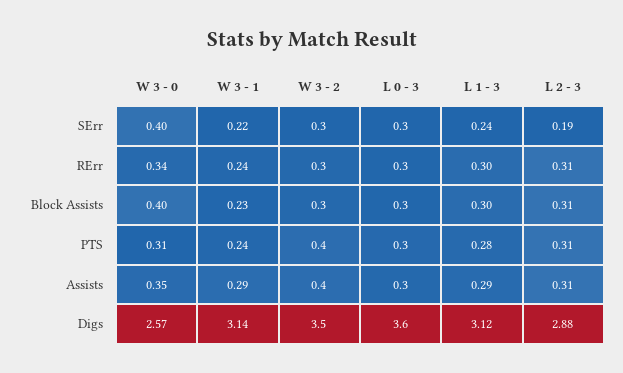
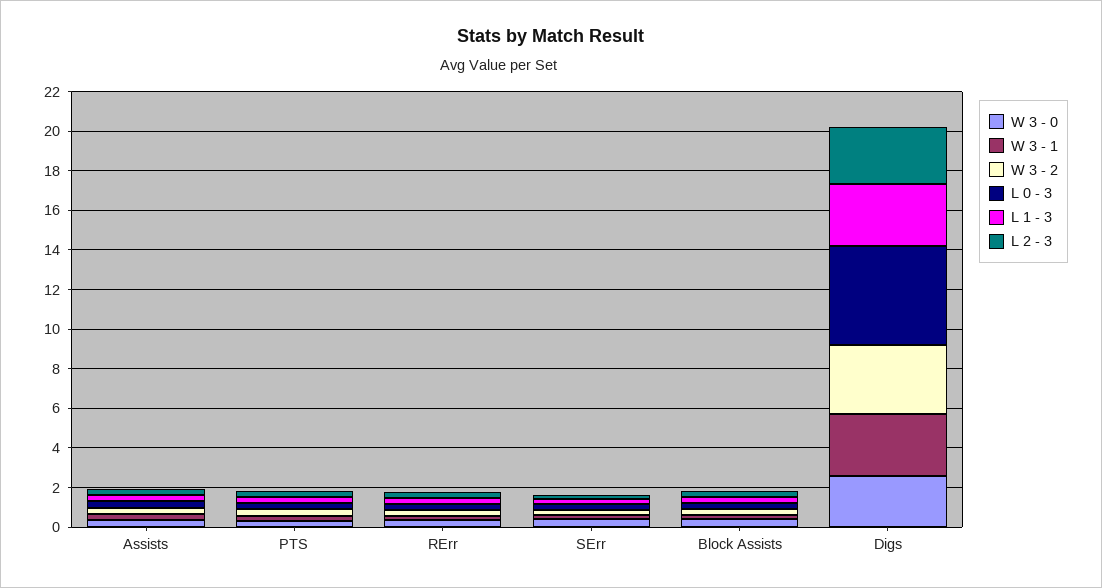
  {
    "W 3 - 0": {
      "SErr": 0.4,
      "RErr": 0.34,
      "Block Assists": 0.4,
      "PTS": 0.31,
      "Assists": 0.35,
      "Digs": 2.57
    },
    "W 3 - 1": {
      "SErr": 0.22,
      "RErr": 0.24,
      "Block Assists": 0.23,
      "PTS": 0.24,
      "Assists": 0.29,
      "Digs": 3.14
    },
    "W 3 - 2": {
      "SErr": 0.3,
      "RErr": 0.3,
      "Block Assists": 0.3,
      "PTS": 0.4,
      "Assists": 0.4,
      "Digs": 3.5
    },
    "L 0 - 3": {
      "SErr": 0.3,
      "RErr": 0.3,
      "Block Assists": 0.3,
      "PTS": 0.3,
      "Assists": 0.3,
-     "Digs": 3.6
+     "Digs": 5
    },
    "L 1 - 3": {
      "SErr": 0.24,
      "RErr": 0.3,
      "Block Assists": 0.3,
      "PTS": 0.28,
      "Assists": 0.29,
      "Digs": 3.12
    },
    "L 2 - 3": {
      "SErr": 0.19,
      "RErr": 0.31,
      "Block Assists": 0.31,
      "PTS": 0.31,
      "Assists": 0.31,
      "Digs": 2.88
    }
  }

